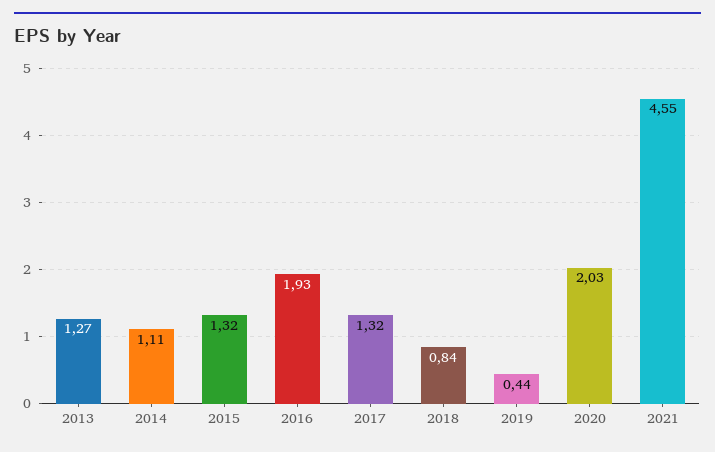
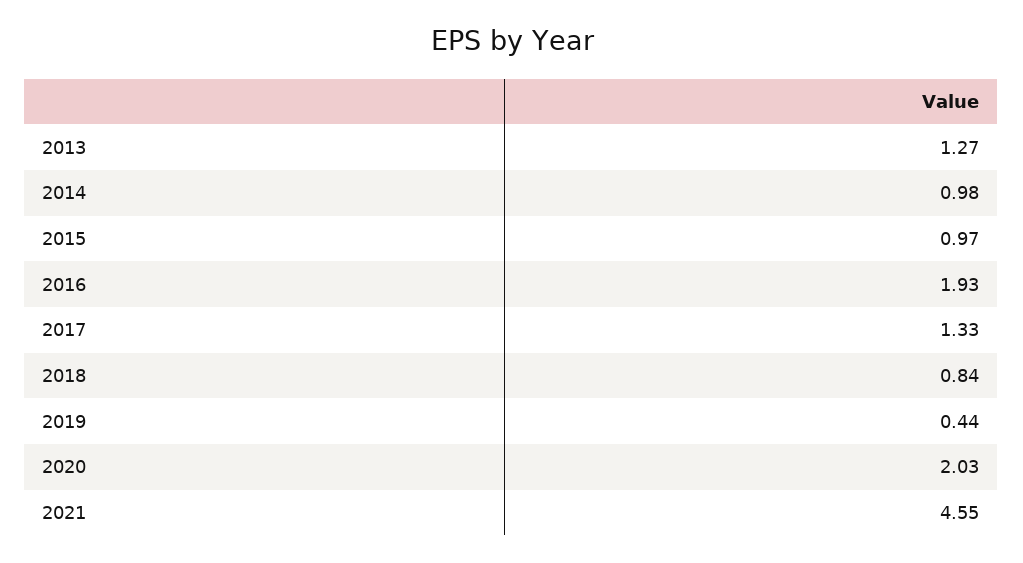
  {
    "2013": 1.27,
-   "2014": 1.11,
+   "2014": 0.98,
-   "2015": 1.32,
+   "2015": 0.97,
    "2016": 1.93,
-   "2017": 1.32,
+   "2017": 1.33,
    "2018": 0.84,
    "2019": 0.44,
    "2020": 2.03,
    "2021": 4.55
  }

